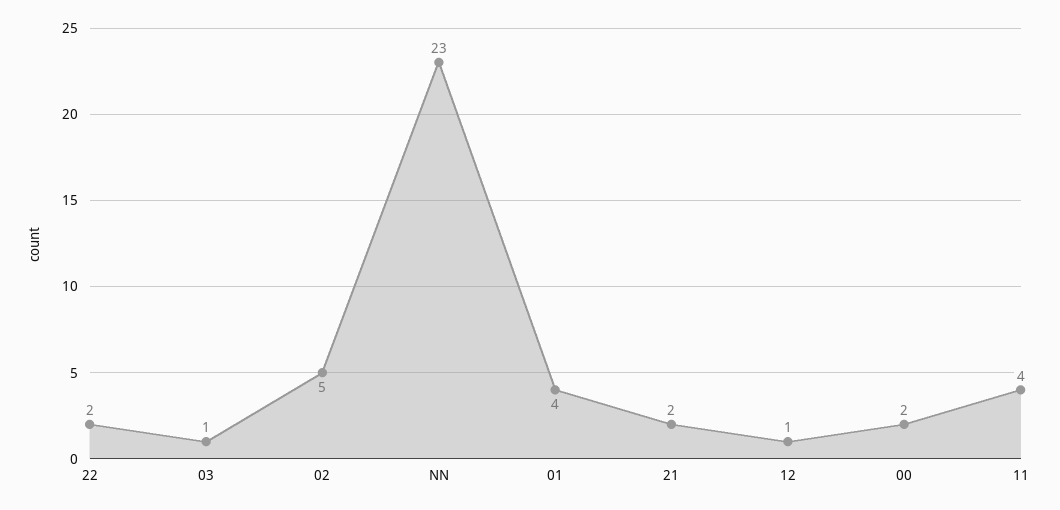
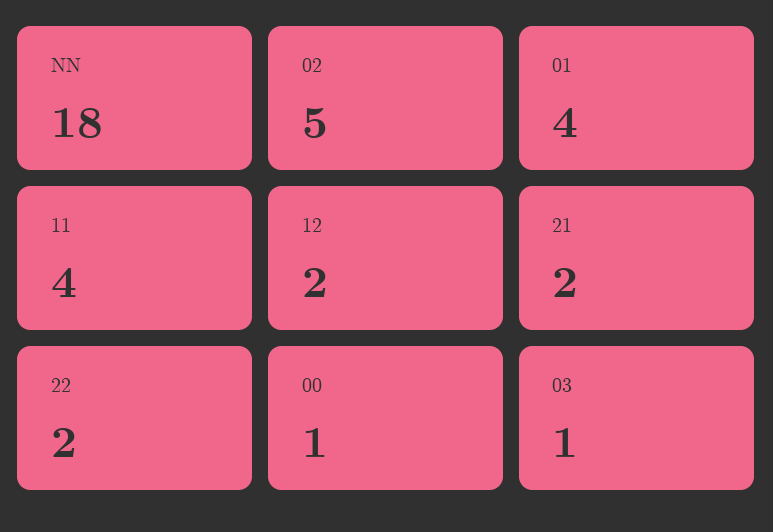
  {
    "22": 2,
    "03": 1,
    "02": 5,
-   "NN": 23,
+   "NN": 18,
    "01": 4,
    "21": 2,
-   "12": 1,
+   "12": 2,
-   "00": 2,
+   "00": 1,
    "11": 4
  }

